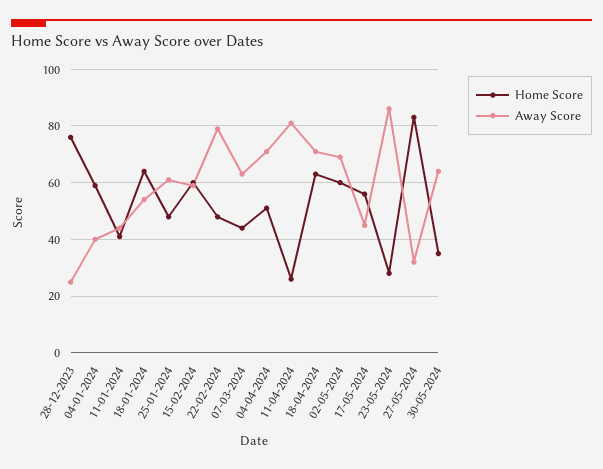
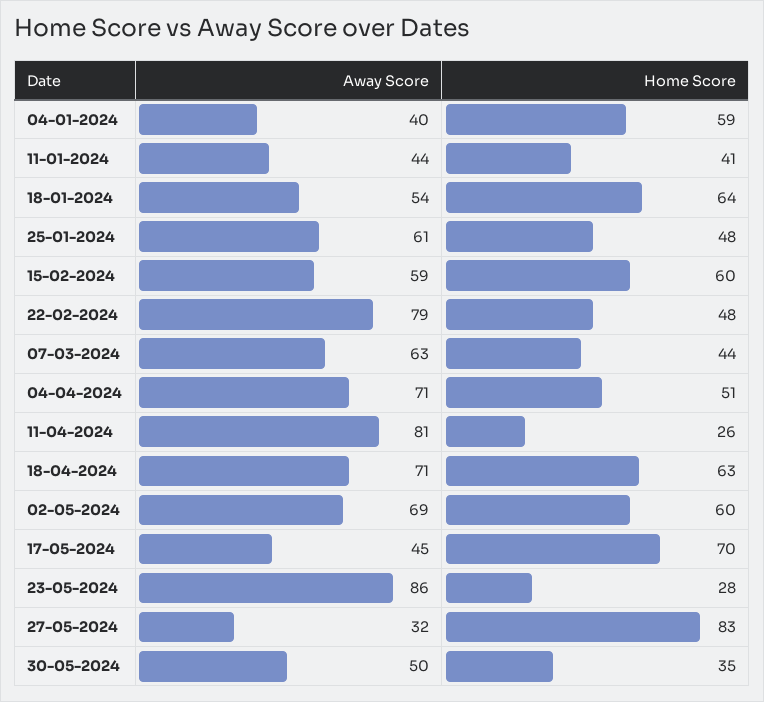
  {
    "Home Score": {
-     "28-12-2023": 75,
      "04-01-2024": 59,
      "11-01-2024": 41,
      "18-01-2024": 64,
      "25-01-2024": 48,
      "15-02-2024": 60,
      "22-02-2024": 48,
      "07-03-2024": 44,
      "04-04-2024": 51,
      "11-04-2024": 26,
      "18-04-2024": 63,
      "02-05-2024": 60,
-     "17-05-2024": 55,
+     "17-05-2024": 70,
      "23-05-2024": 28,
      "27-05-2024": 83,
      "30-05-2024": 35
    },
    "Away Score": {
-     "28-12-2023": 25,
      "04-01-2024": 40,
      "11-01-2024": 44,
      "18-01-2024": 54,
      "25-01-2024": 61,
      "15-02-2024": 59,
      "22-02-2024": 79,
      "07-03-2024": 63,
      "04-04-2024": 71,
      "11-04-2024": 81,
      "18-04-2024": 71,
      "02-05-2024": 69,
      "17-05-2024": 45,
      "23-05-2024": 86,
      "27-05-2024": 32,
-     "30-05-2024": 65
+     "30-05-2024": 50
    }
  }

